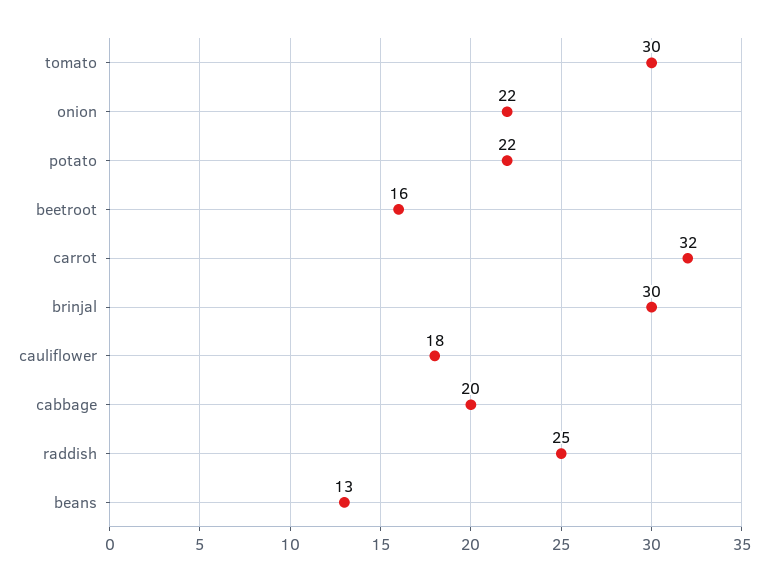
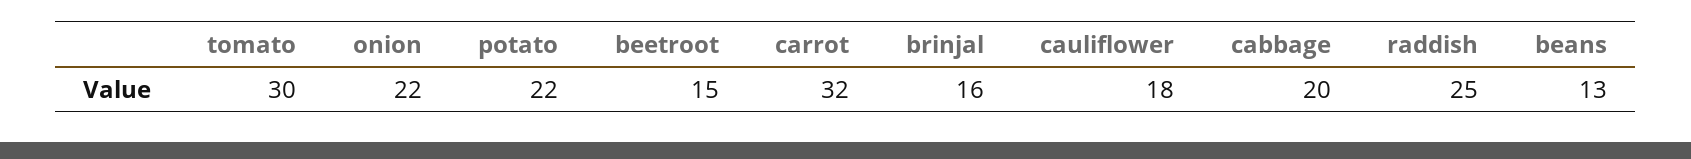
  {
    "tomato": 30,
    "onion": 22,
    "potato": 22,
-   "beetroot": 16,
+   "beetroot": 15,
    "carrot": 32,
-   "brinjal": 30,
+   "brinjal": 16,
    "cauliflower": 18,
    "cabbage": 20,
    "raddish": 25,
    "beans": 13
  }

